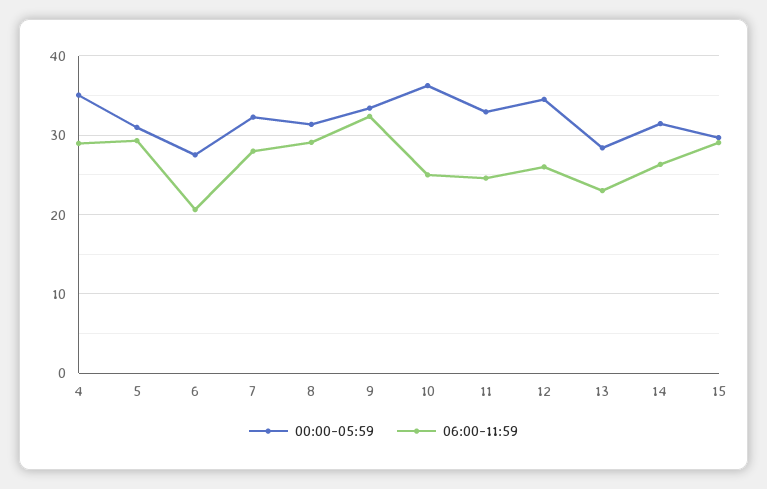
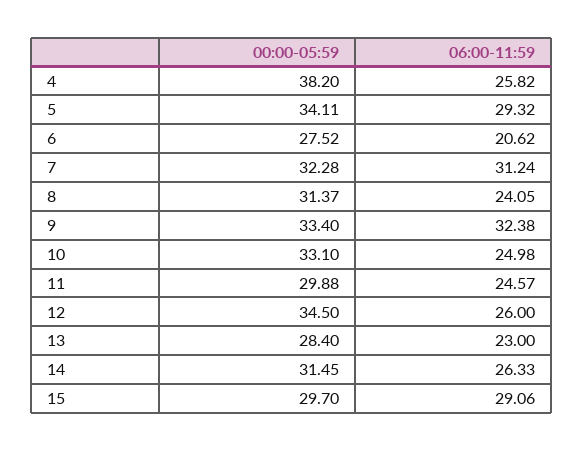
  {
    "00:00-05:59": {
-     "4": 35,
+     "4": 38.2,
-     "5": 31,
+     "5": 34.11,
      "6": 27.52,
      "7": 32.28,
      "8": 31.37,
      "9": 33.4,
-     "10": 36,
+     "10": 33.1,
-     "11": 33,
+     "11": 29.88,
      "12": 34.5,
      "13": 28.4,
      "14": 31.45,
      "15": 29.7
    },
    "06:00-11:59": {
-     "4": 29,
+     "4": 25.82,
      "5": 29.32,
      "6": 20.62,
-     "7": 28,
+     "7": 31.24,
-     "8": 29,
+     "8": 24.05,
      "9": 32.38,
      "10": 24.98,
      "11": 24.57,
      "12": 26,
      "13": 23,
      "14": 26.33,
      "15": 29.06
    }
  }

